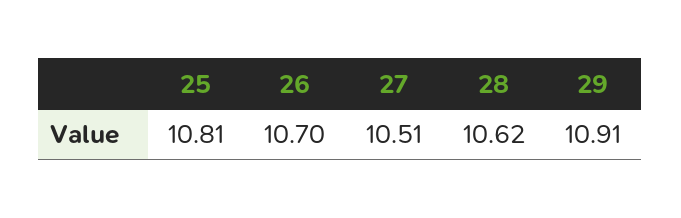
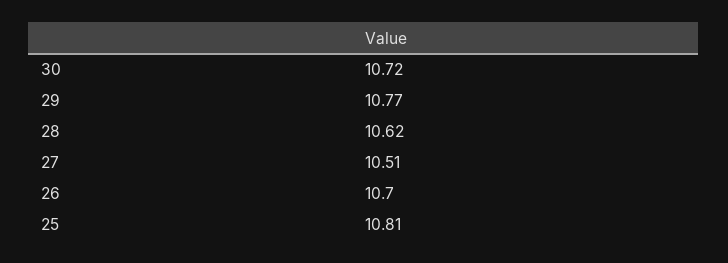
  {
    "25": 10.81,
    "26": 10.7,
    "27": 10.51,
    "28": 10.62,
-   "29": 10.91
+   "29": 10.77,
+   "30": 10.72
  }

